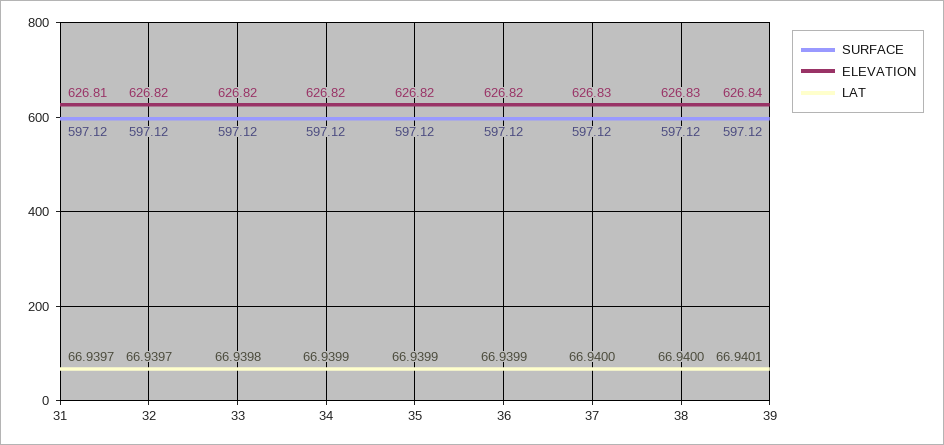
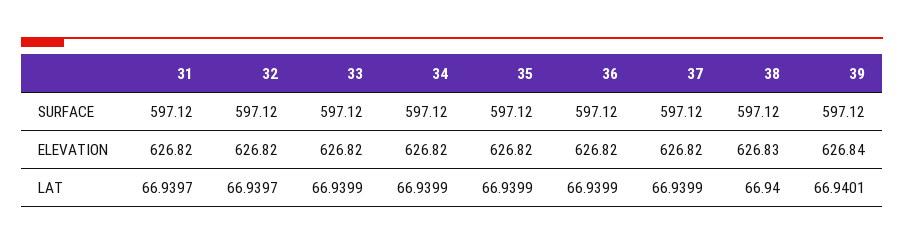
  {
    "SURFACE": {
      "31": 597.12,
      "32": 597.12,
      "33": 597.12,
      "34": 597.12,
      "35": 597.12,
      "36": 597.12,
      "37": 597.12,
      "38": 597.12,
      "39": 597.12
    },
    "ELEVATION": {
-     "31": 626.81,
+     "31": 626.82,
      "32": 626.82,
      "33": 626.82,
      "34": 626.82,
      "35": 626.82,
      "36": 626.82,
-     "37": 626.83,
+     "37": 626.82,
      "38": 626.83,
      "39": 626.84
    },
    "LAT": {
      "31": 66.9397,
      "32": 66.9397,
-     "33": 66.9398,
+     "33": 66.9399,
      "34": 66.9399,
      "35": 66.9399,
      "36": 66.9399,
-     "37": 66.94,
+     "37": 66.9399,
      "38": 66.94,
      "39": 66.9401
    }
  }

